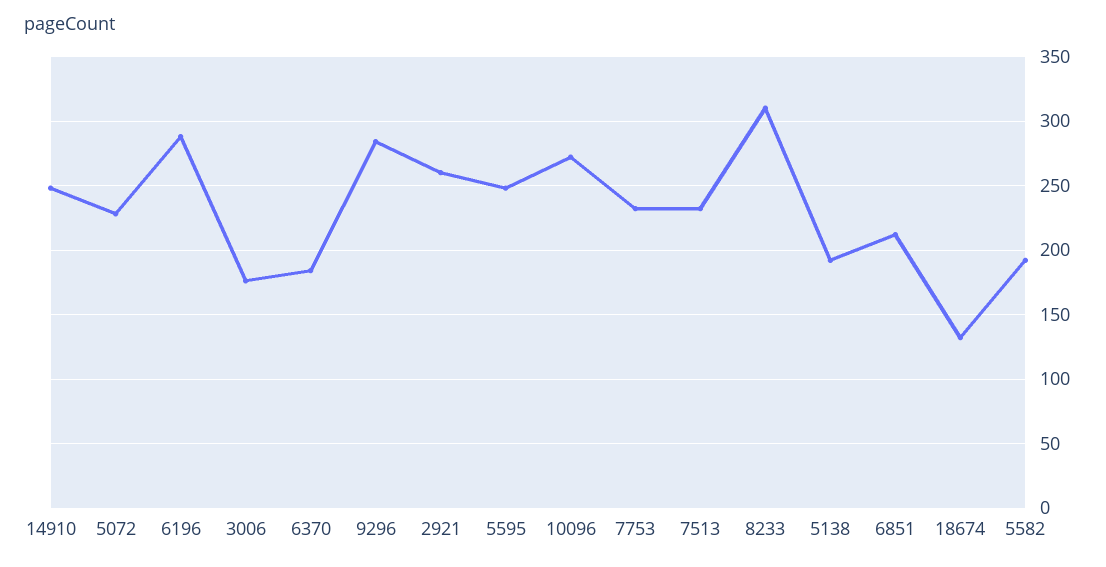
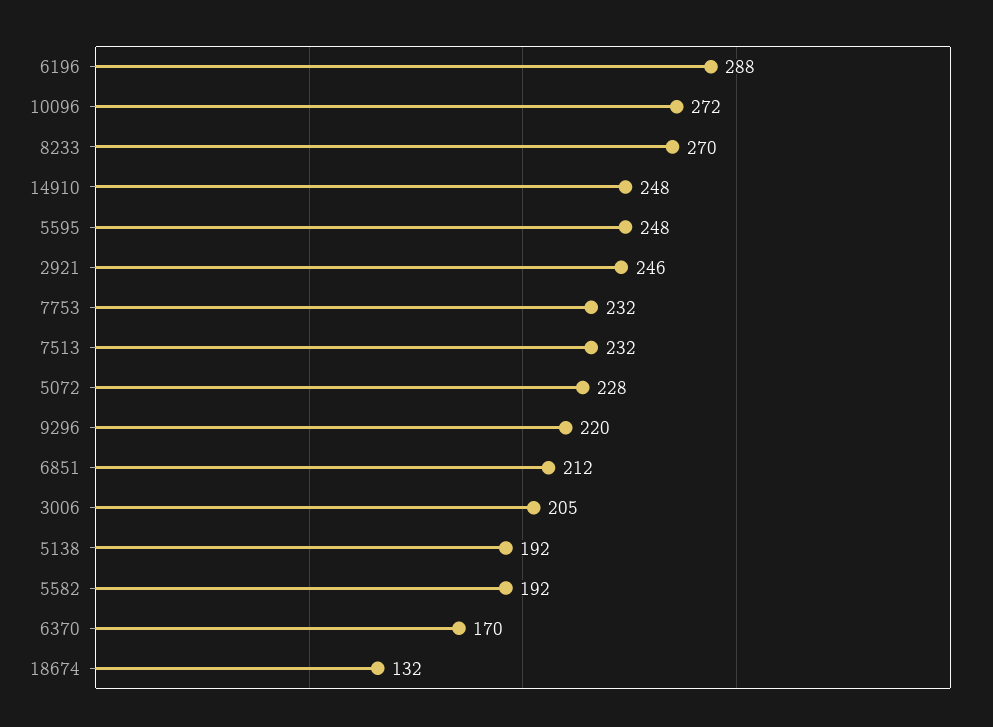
  {
    "14910": 248,
    "5072": 228,
    "6196": 288,
-   "3006": 175,
+   "3006": 205,
-   "6370": 185,
+   "6370": 170,
-   "9296": 285,
+   "9296": 220,
-   "2921": 260,
+   "2921": 246,
    "5595": 248,
    "10096": 272,
    "7753": 232,
    "7513": 232,
-   "8233": 310,
+   "8233": 270,
    "5138": 192,
    "6851": 212,
    "18674": 132,
    "5582": 192
  }

